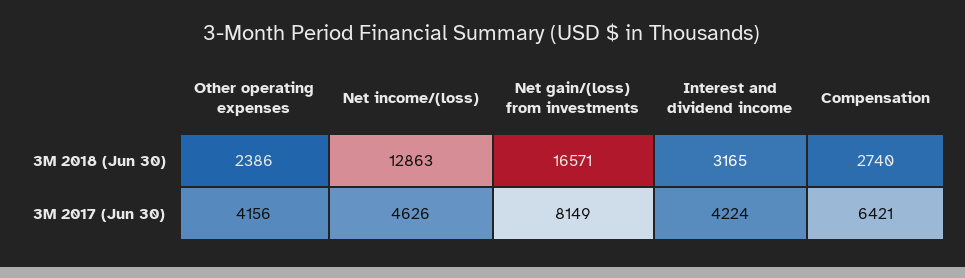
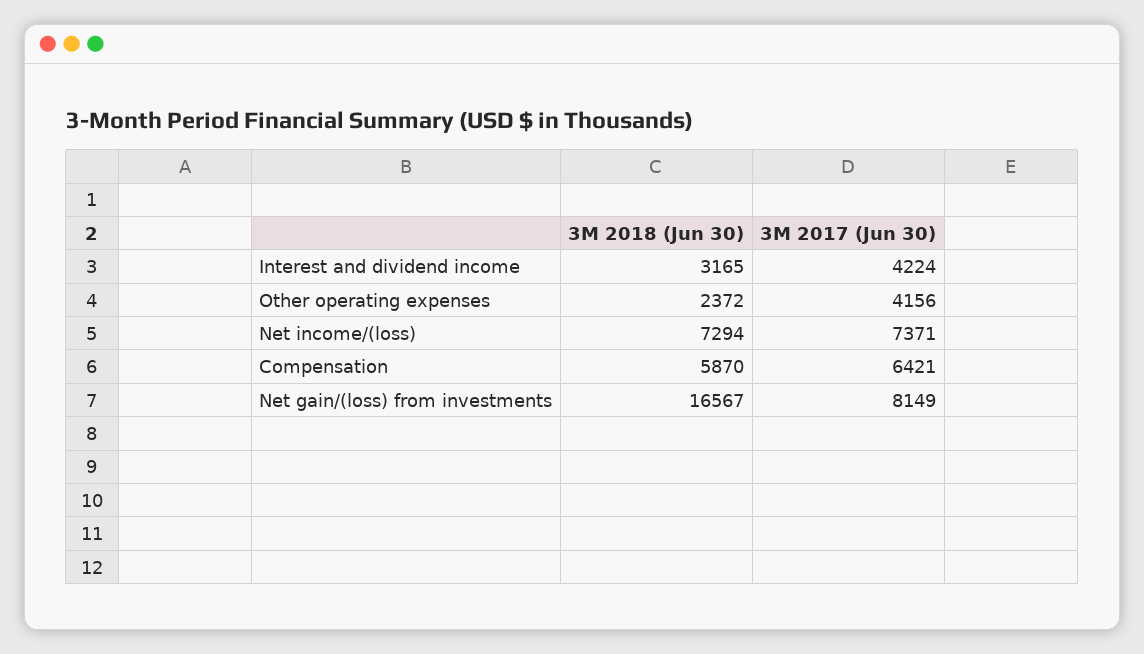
  {
    "Other operating expenses": {
-     "3M 2018 (Jun 30)": 2386,
+     "3M 2018 (Jun 30)": 2372,
      "3M 2017 (Jun 30)": 4156
    },
    "Net income/(loss)": {
-     "3M 2018 (Jun 30)": 12863,
+     "3M 2018 (Jun 30)": 7294,
-     "3M 2017 (Jun 30)": 4626
+     "3M 2017 (Jun 30)": 7371
    },
    "Net gain/(loss) from investments": {
-     "3M 2018 (Jun 30)": 16571,
+     "3M 2018 (Jun 30)": 16567,
      "3M 2017 (Jun 30)": 8149
    },
    "Interest and dividend income": {
      "3M 2018 (Jun 30)": 3165,
      "3M 2017 (Jun 30)": 4224
    },
    "Compensation": {
-     "3M 2018 (Jun 30)": 2740,
+     "3M 2018 (Jun 30)": 5870,
      "3M 2017 (Jun 30)": 6421
    }
  }

